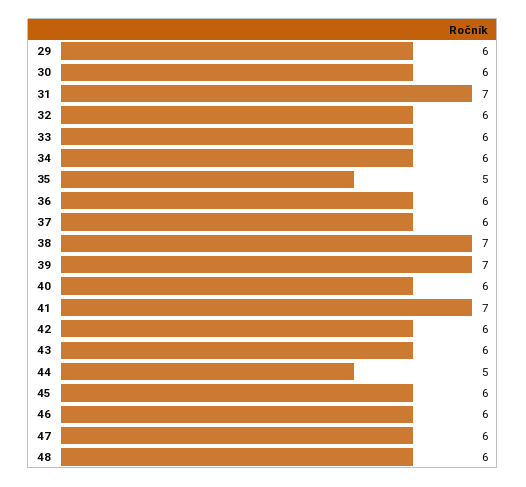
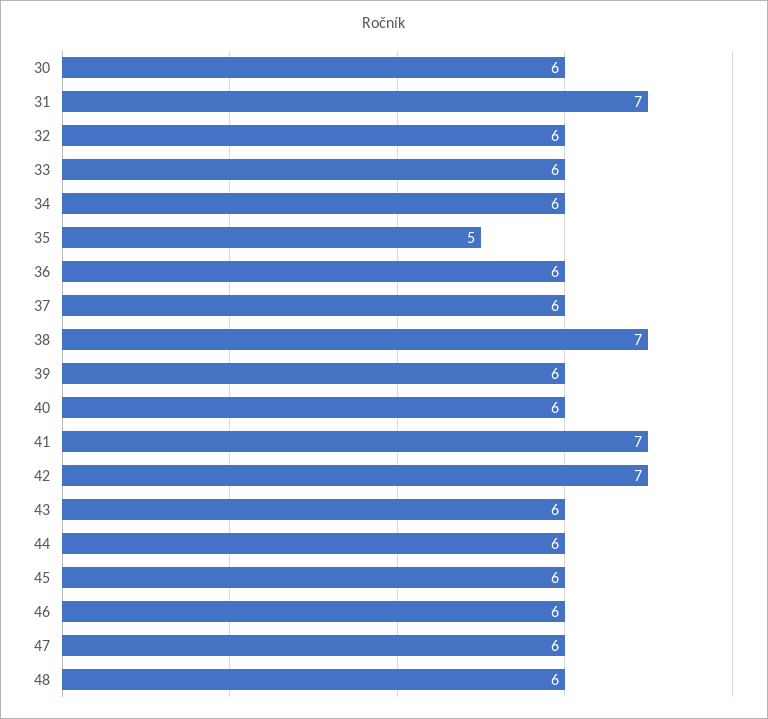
  {
-   "29": 6,
    "30": 6,
    "31": 7,
    "32": 6,
    "33": 6,
    "34": 6,
    "35": 5,
    "36": 6,
    "37": 6,
    "38": 7,
-   "39": 7,
+   "39": 6,
    "40": 6,
    "41": 7,
-   "42": 6,
+   "42": 7,
    "43": 6,
-   "44": 5,
+   "44": 6,
    "45": 6,
    "46": 6,
    "47": 6,
    "48": 6
  }

